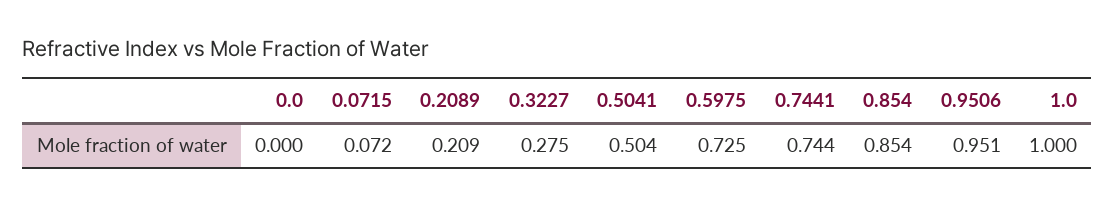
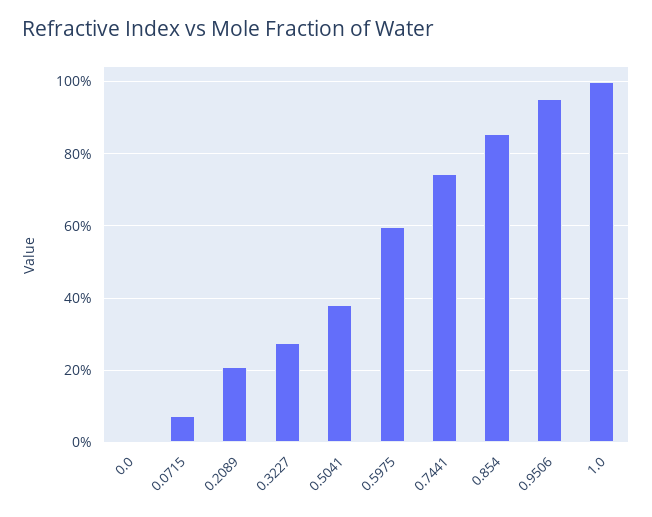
  {
    "0.0": 0,
    "0.0715": 0.072,
    "0.2089": 0.209,
    "0.3227": 0.275,
-   "0.5041": 0.504,
+   "0.5041": 0.38,
-   "0.5975": 0.725,
+   "0.5975": 0.6,
    "0.7441": 0.744,
    "0.854": 0.854,
    "0.9506": 0.951,
    "1.0": 1
  }

